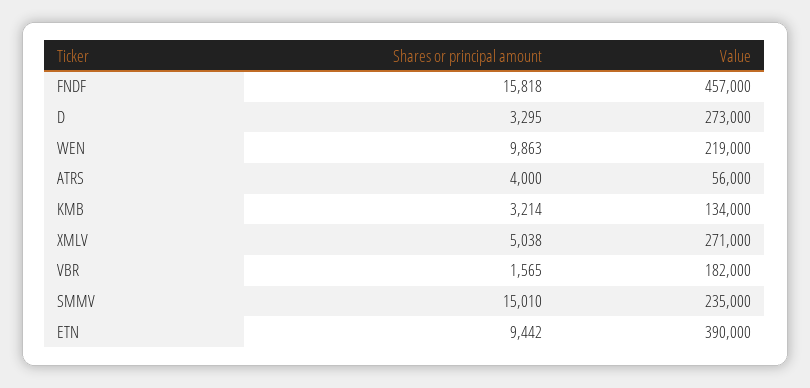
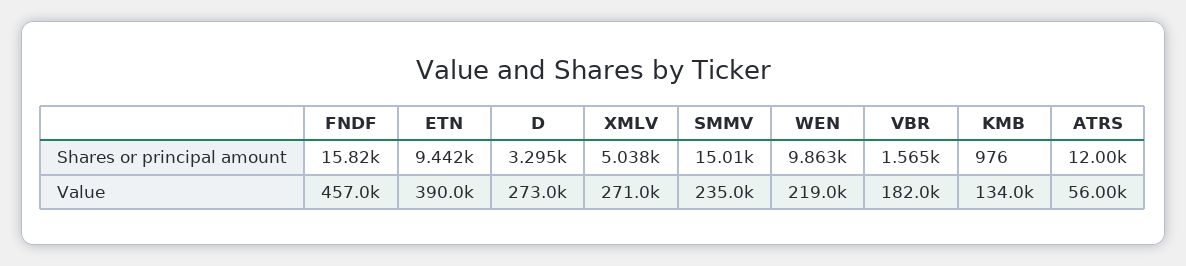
  {
    "Shares or principal amount": {
      "FNDF": 15818,
      "D": 3295,
      "WEN": 9863,
-     "ATRS": 4000,
+     "ATRS": 12000,
-     "KMB": 3214,
+     "KMB": 976,
      "XMLV": 5038,
      "VBR": 1565,
      "SMMV": 15010,
      "ETN": 9442
    },
    "Value": {
      "FNDF": 457000,
      "D": 273000,
      "WEN": 219000,
      "ATRS": 56000,
      "KMB": 134000,
      "XMLV": 271000,
      "VBR": 182000,
      "SMMV": 235000,
      "ETN": 390000
    }
  }

